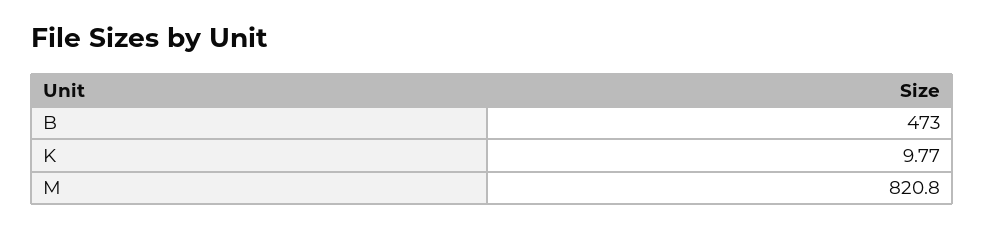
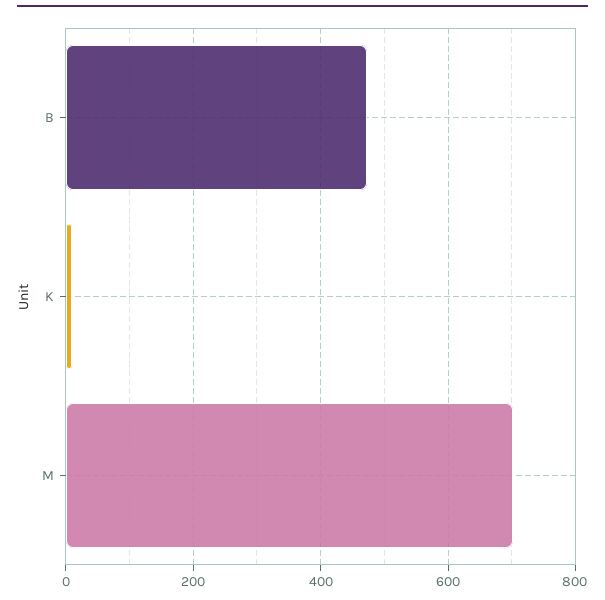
  {
    "B": 473,
    "K": 9.77,
-   "M": 820.8
+   "M": 700
  }

